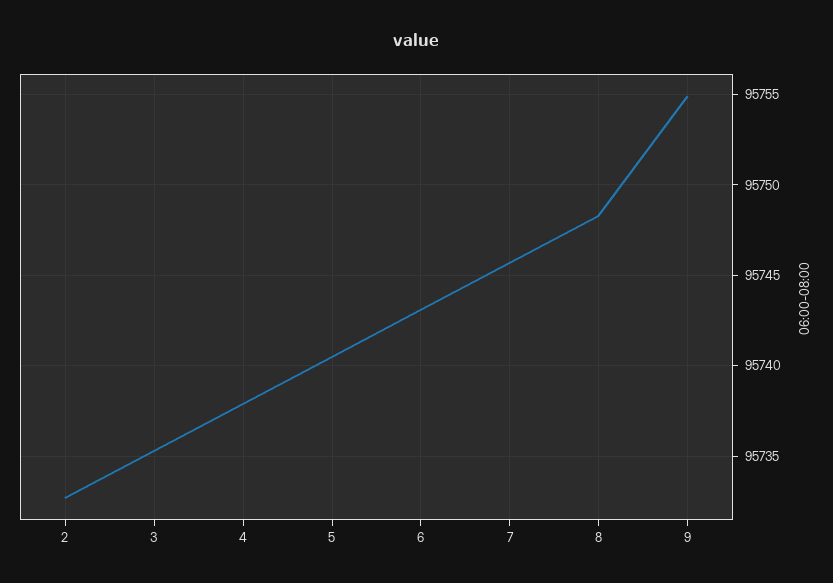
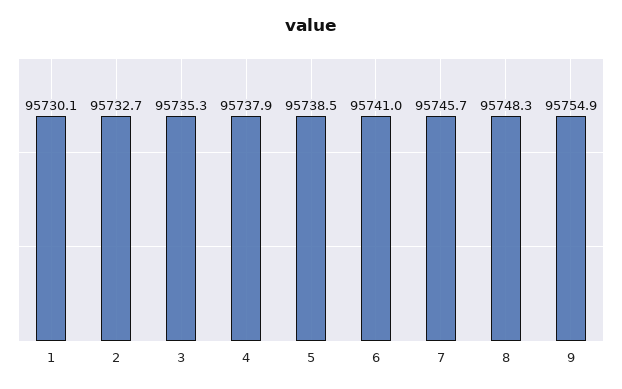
  {
    "2": 95732.7,
    "3": 95735.3,
    "4": 95737.9,
-   "5": 95740.5,
+   "5": 95738.5,
-   "6": 95743,
+   "6": 95741,
    "7": 95745.7,
    "8": 95748.3,
-   "9": 95754.9
+   "9": 95754.9,
+   "1": 95730.1
  }

